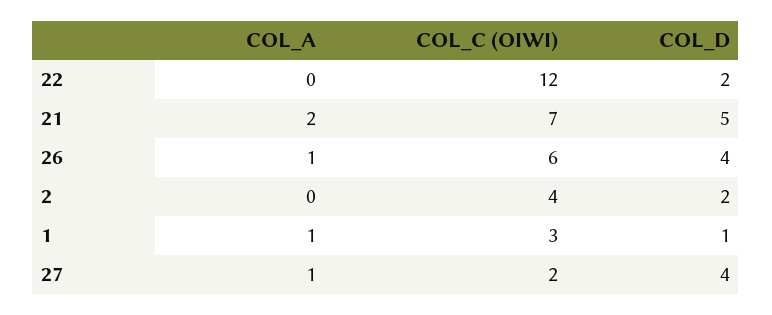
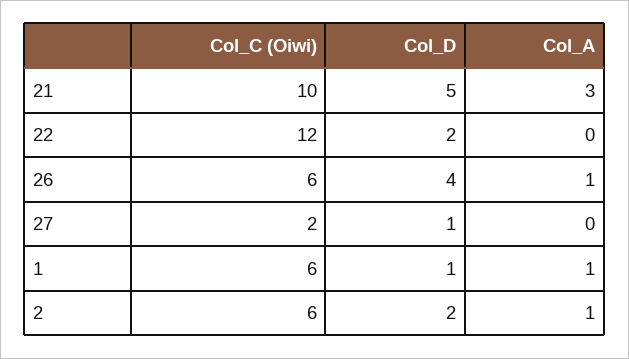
  {
    "COL_A": {
      "22": 0,
-     "21": 2,
+     "21": 3,
      "26": 1,
-     "2": 0,
+     "2": 1,
      "1": 1,
-     "27": 1
+     "27": 0
    },
    "COL_C (OIWI)": {
      "22": 12,
-     "21": 7,
+     "21": 10,
      "26": 6,
-     "2": 4,
+     "2": 6,
-     "1": 3,
+     "1": 6,
      "27": 2
    },
    "COL_D": {
      "22": 2,
      "21": 5,
      "26": 4,
      "2": 2,
      "1": 1,
-     "27": 4
+     "27": 1
    }
  }

